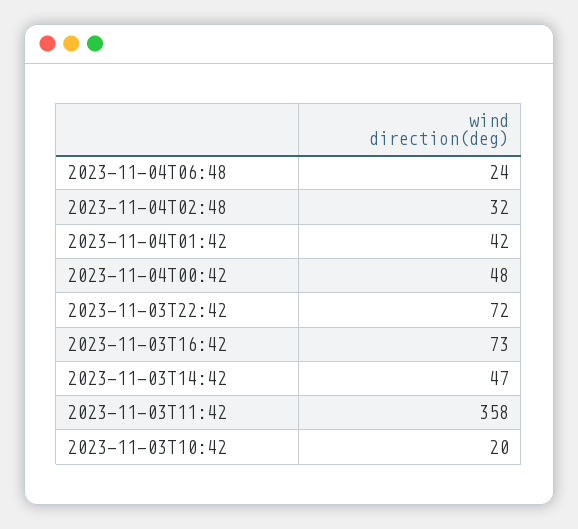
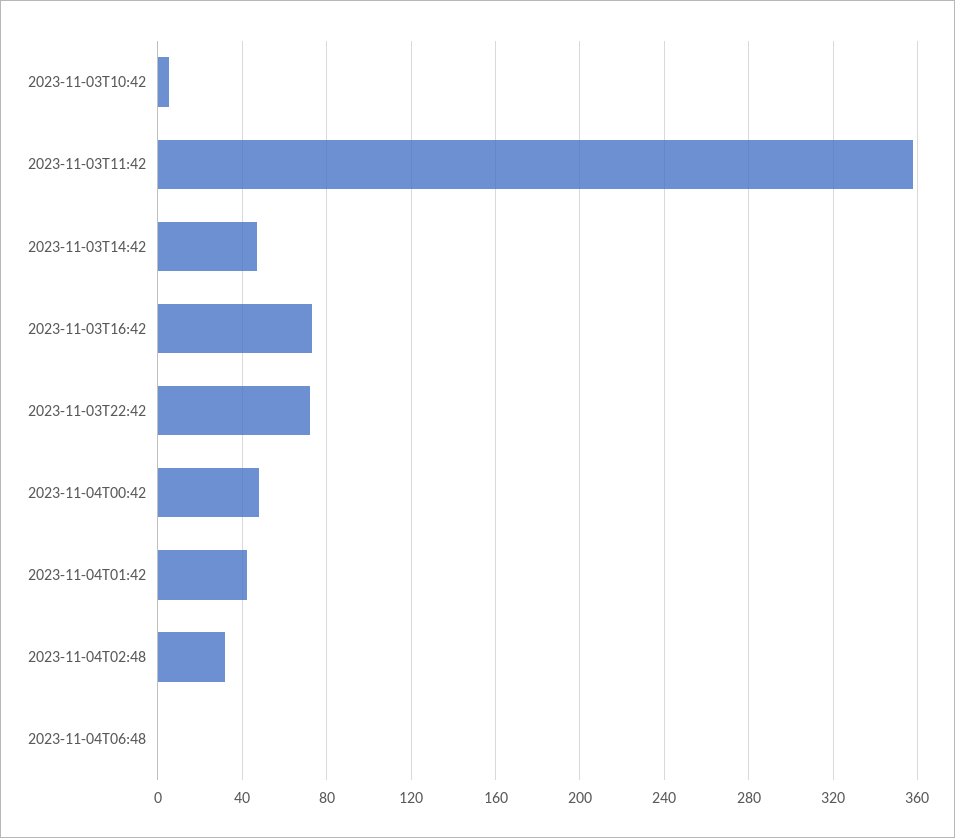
  {
-   "2023-11-04T06:48": 24,
+   "2023-11-04T06:48": 0,
    "2023-11-04T02:48": 32,
    "2023-11-04T01:42": 42,
    "2023-11-04T00:42": 48,
    "2023-11-03T22:42": 72,
    "2023-11-03T16:42": 73,
    "2023-11-03T14:42": 47,
    "2023-11-03T11:42": 358,
-   "2023-11-03T10:42": 20
+   "2023-11-03T10:42": 5
  }

